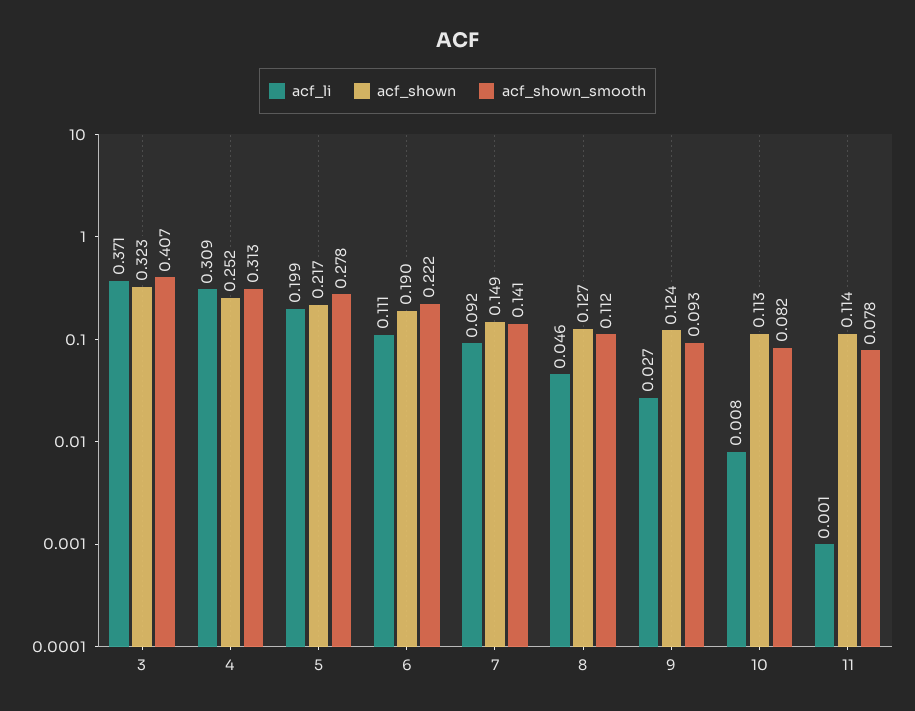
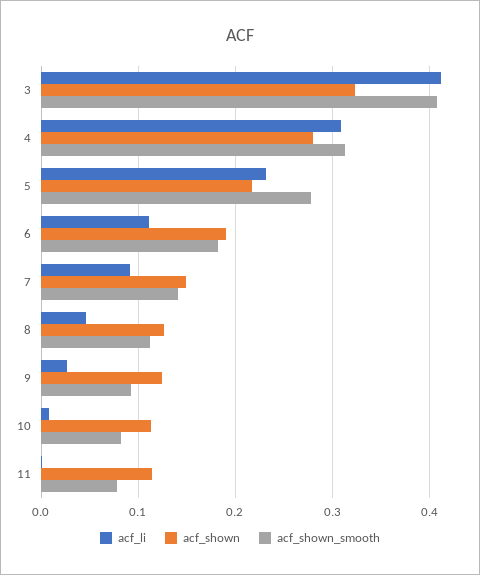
  {
    "acf_li": {
-     "3": 0.371,
+     "3": 0.41,
      "4": 0.309,
-     "5": 0.199,
+     "5": 0.23,
      "6": 0.111,
      "7": 0.092,
      "8": 0.046,
      "9": 0.027,
      "10": 0.008,
      "11": 0.001
    },
    "acf_shown": {
      "3": 0.323,
-     "4": 0.252,
+     "4": 0.28,
      "5": 0.217,
      "6": 0.19,
      "7": 0.149,
      "8": 0.127,
      "9": 0.124,
      "10": 0.113,
      "11": 0.114
    },
    "acf_shown_smooth": {
      "3": 0.407,
      "4": 0.313,
      "5": 0.278,
-     "6": 0.222,
+     "6": 0.18,
      "7": 0.141,
      "8": 0.112,
      "9": 0.093,
      "10": 0.082,
      "11": 0.078
    }
  }

